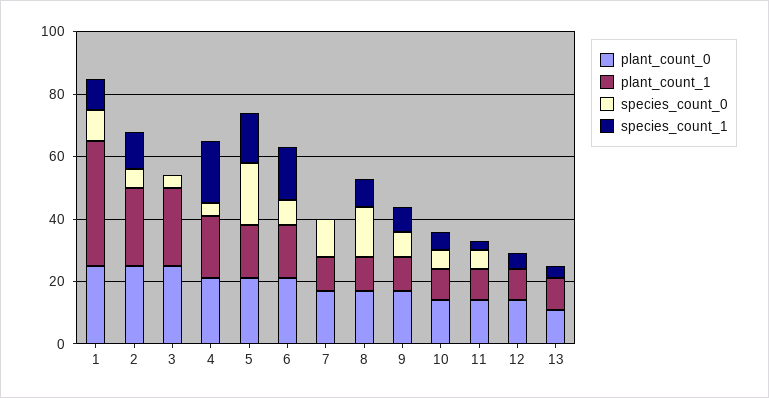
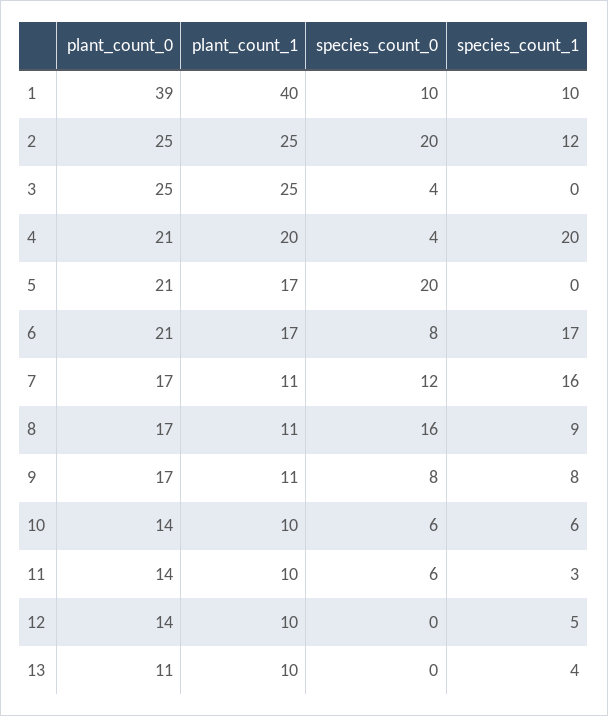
  {
    "plant_count_0": {
-     "1": 25,
+     "1": 39,
      "2": 25,
      "3": 25,
      "4": 21,
      "5": 21,
      "6": 21,
      "7": 17,
      "8": 17,
      "9": 17,
      "10": 14,
      "11": 14,
      "12": 14,
      "13": 11
    },
    "plant_count_1": {
      "1": 40,
      "2": 25,
      "3": 25,
      "4": 20,
      "5": 17,
      "6": 17,
      "7": 11,
      "8": 11,
      "9": 11,
      "10": 10,
      "11": 10,
      "12": 10,
      "13": 10
    },
    "species_count_0": {
      "1": 10,
-     "2": 5,
+     "2": 20,
      "3": 4,
      "4": 4,
      "5": 20,
      "6": 8,
      "7": 12,
      "8": 16,
      "9": 8,
      "10": 6,
      "11": 6,
      "12": 0,
      "13": 0
    },
    "species_count_1": {
      "1": 10,
      "2": 12,
      "3": 0,
      "4": 20,
-     "5": 15,
+     "5": 0,
      "6": 17,
-     "7": 0,
+     "7": 16,
      "8": 9,
      "9": 8,
      "10": 6,
      "11": 3,
      "12": 5,
      "13": 4
    }
  }

